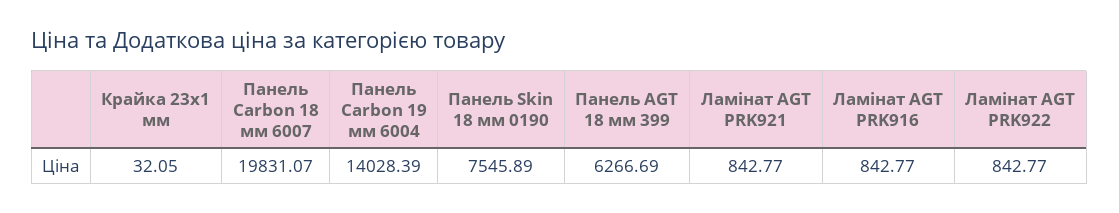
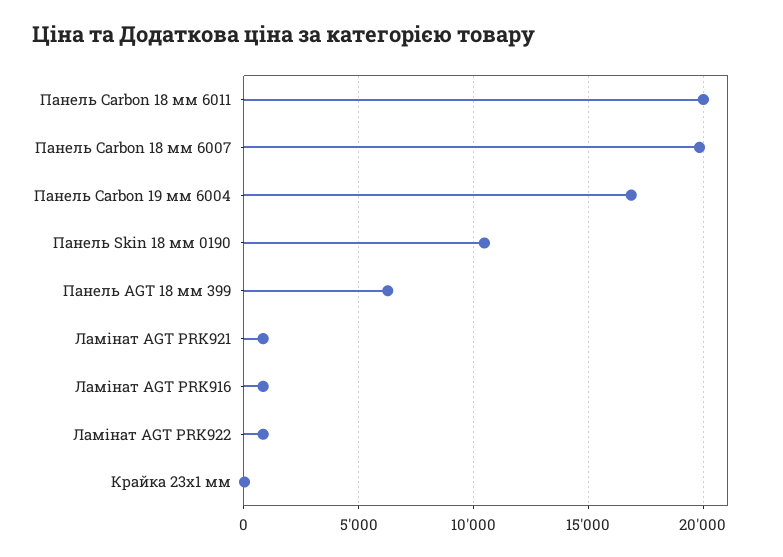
  {
    "Крайка 23x1 мм": 32.05,
    "Панель Carbon 18 мм 6007": 19831.07,
-   "Панель Carbon 19 мм 6004": 14028.39,
+   "Панель Carbon 19 мм 6004": 17000,
-   "Панель Skin 18 мм 0190": 7545.89,
+   "Панель Skin 18 мм 0190": 10500,
    "Панель AGT 18 мм 399": 6266.69,
    "Ламінат AGT PRK921": 842.77,
    "Ламінат AGT PRK916": 842.77,
-   "Ламінат AGT PRK922": 842.77
+   "Ламінат AGT PRK922": 842.77,
+   "Панель Carbon 18 мм 6011": 20000
  }

